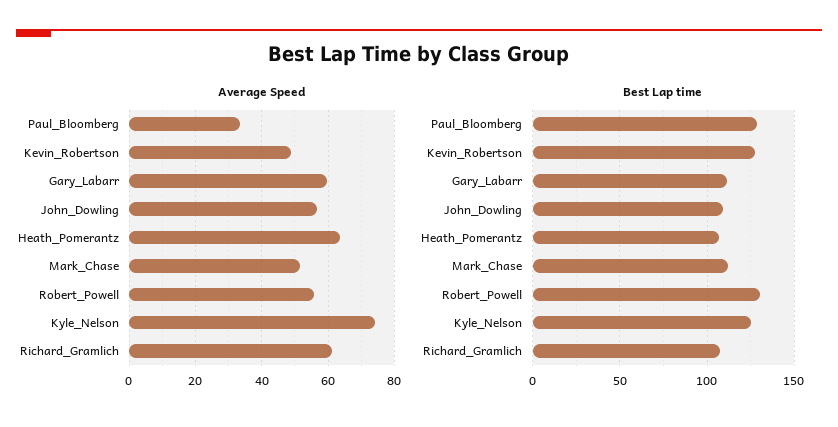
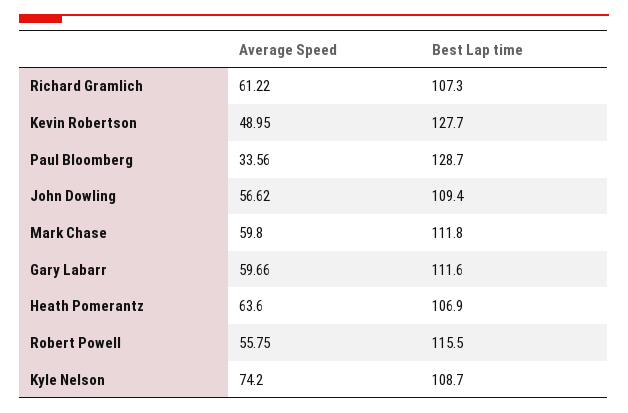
  {
    "Average Speed": {
      "Paul_Bloomberg": 33.56,
      "Kevin_Robertson": 48.95,
      "Gary_Labarr": 59.66,
      "John_Dowling": 56.62,
      "Heath_Pomerantz": 63.6,
-     "Mark_Chase": 52,
+     "Mark_Chase": 59.8,
      "Robert_Powell": 55.75,
      "Kyle_Nelson": 74.2,
      "Richard_Gramlich": 61.22
    },
    "Best Lap time": {
      "Paul_Bloomberg": 128.7,
      "Kevin_Robertson": 127.7,
      "Gary_Labarr": 111.6,
      "John_Dowling": 109.4,
      "Heath_Pomerantz": 106.9,
      "Mark_Chase": 111.8,
-     "Robert_Powell": 130,
+     "Robert_Powell": 115.5,
-     "Kyle_Nelson": 125,
+     "Kyle_Nelson": 108.7,
      "Richard_Gramlich": 107.3
    }
  }

